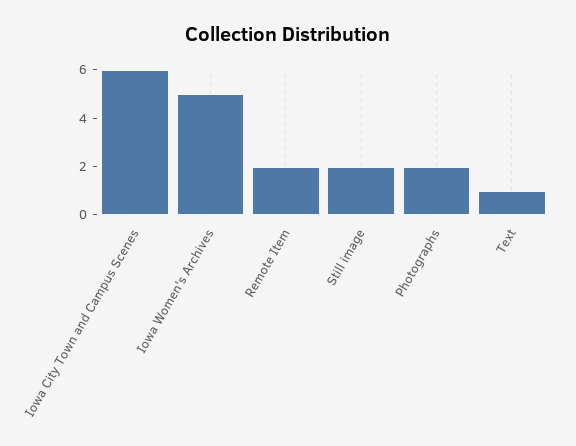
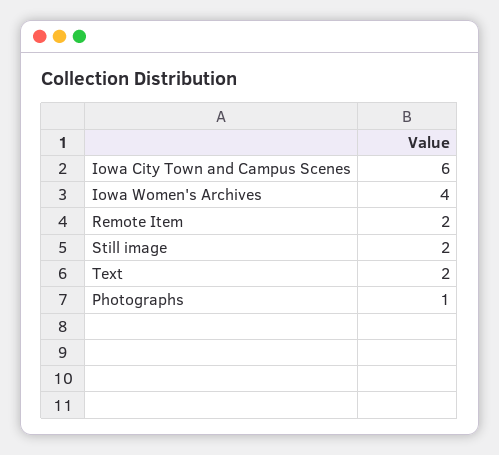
  {
    "Iowa City Town and Campus Scenes": 6,
-   "Iowa Women's Archives": 5,
+   "Iowa Women's Archives": 4,
    "Remote Item": 2,
    "Still image": 2,
-   "Photographs": 2,
+   "Photographs": 1,
-   "Text": 1
+   "Text": 2
  }

